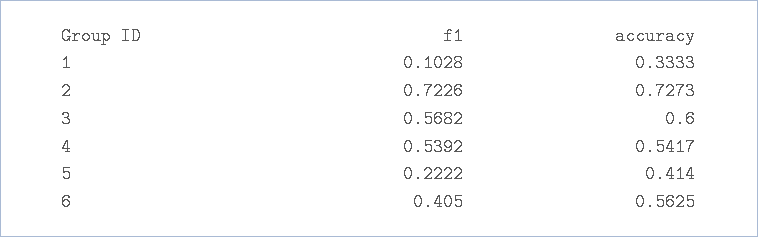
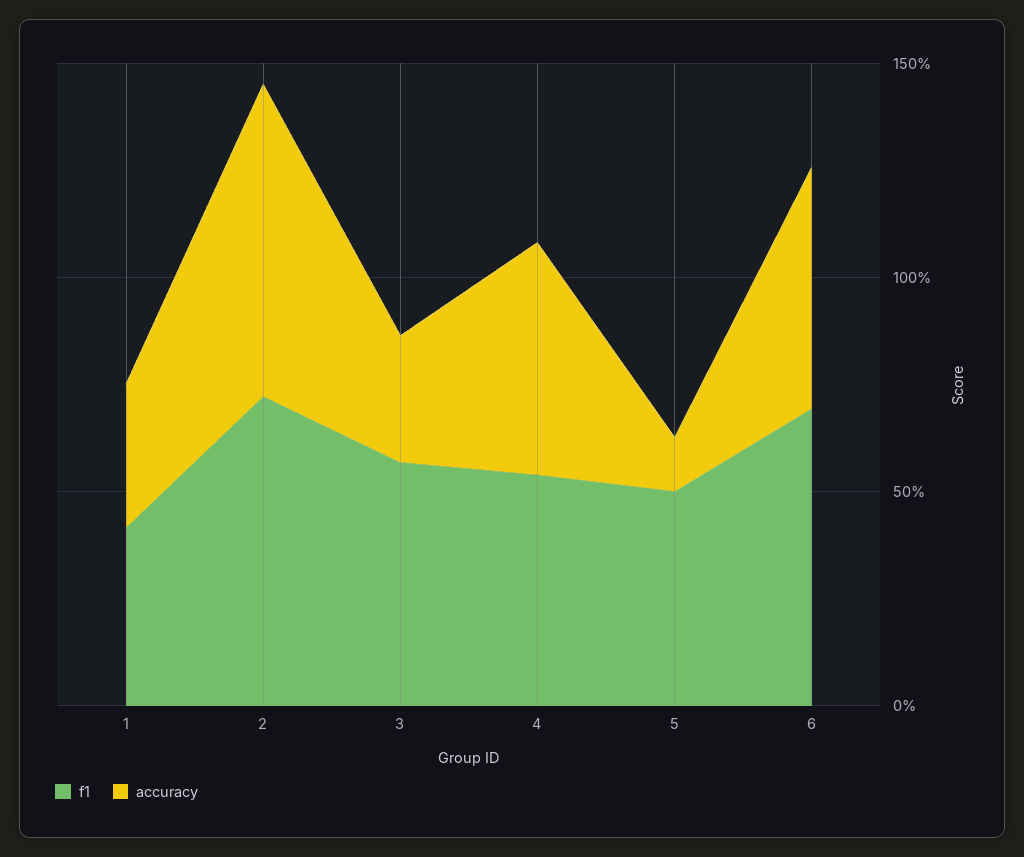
  {
    "f1": {
-     "1": 0.1028,
+     "1": 0.4,
      "2": 0.7226,
      "3": 0.5682,
      "4": 0.5392,
-     "5": 0.2222,
+     "5": 0.5,
-     "6": 0.405
+     "6": 0.7
    },
    "accuracy": {
      "1": 0.3333,
      "2": 0.7273,
-     "3": 0.6,
+     "3": 0.3,
      "4": 0.5417,
-     "5": 0.414,
+     "5": 0.1,
      "6": 0.5625
    }
  }

